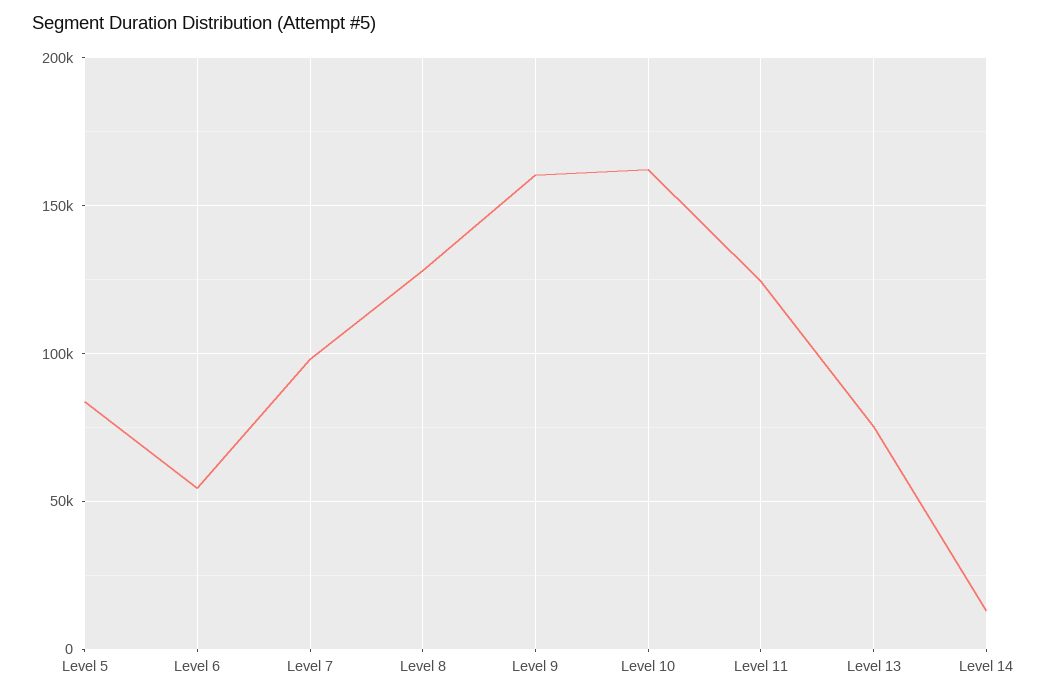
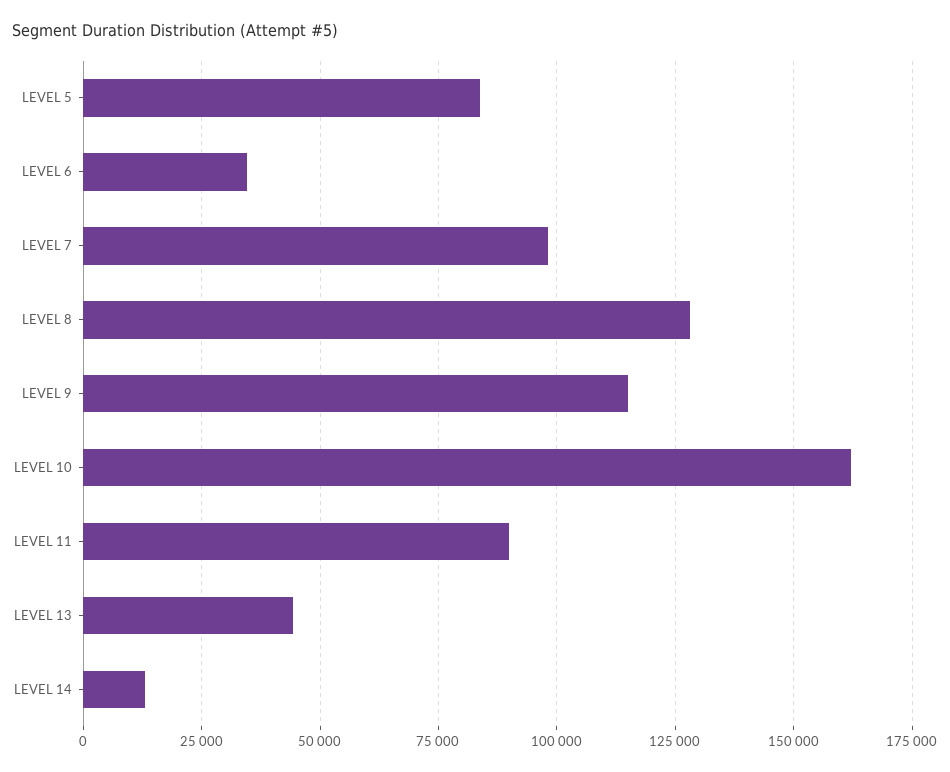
  {
    "Level 5": 82500,
-   "Level 6": 55000,
+   "Level 6": 35000,
    "Level 7": 97500,
    "Level 8": 127500,
-   "Level 9": 160000,
+   "Level 9": 115000,
    "Level 10": 162500,
-   "Level 11": 125000,
+   "Level 11": 90000,
-   "Level 13": 75000,
+   "Level 13": 45000,
    "Level 14": 12500
  }

